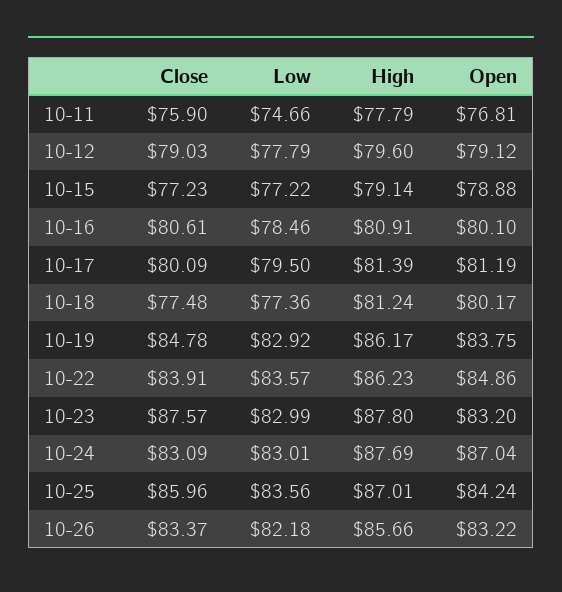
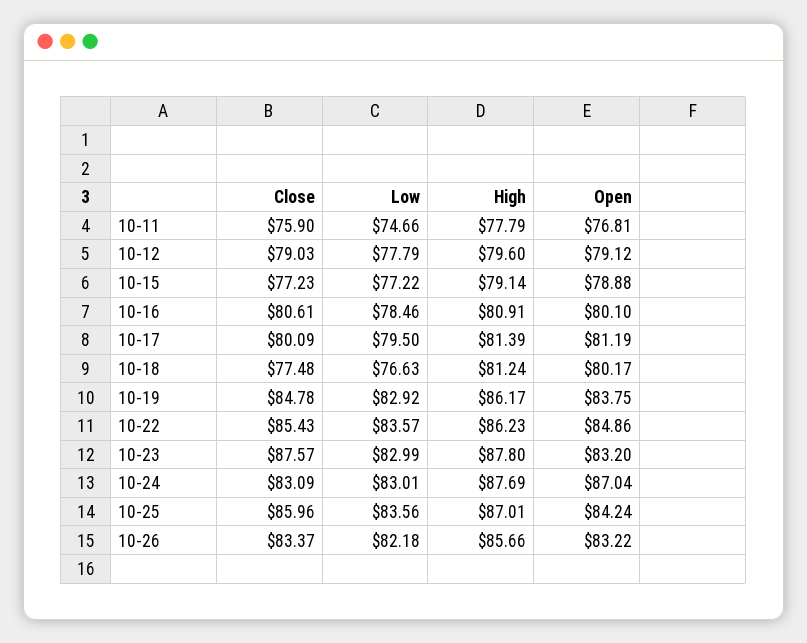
  {
    "Close": {
      "10-11": 75.9,
      "10-12": 79.03,
      "10-15": 77.23,
      "10-16": 80.61,
      "10-17": 80.09,
      "10-18": 77.48,
      "10-19": 84.78,
-     "10-22": 83.91,
+     "10-22": 85.43,
      "10-23": 87.57,
      "10-24": 83.09,
      "10-25": 85.96,
      "10-26": 83.37
    },
    "Low": {
      "10-11": 74.66,
      "10-12": 77.79,
      "10-15": 77.22,
      "10-16": 78.46,
      "10-17": 79.5,
-     "10-18": 77.36,
+     "10-18": 76.63,
      "10-19": 82.92,
      "10-22": 83.57,
      "10-23": 82.99,
      "10-24": 83.01,
      "10-25": 83.56,
      "10-26": 82.18
    },
    "High": {
      "10-11": 77.79,
      "10-12": 79.6,
      "10-15": 79.14,
      "10-16": 80.91,
      "10-17": 81.39,
      "10-18": 81.24,
      "10-19": 86.17,
      "10-22": 86.23,
      "10-23": 87.8,
      "10-24": 87.69,
      "10-25": 87.01,
      "10-26": 85.66
    },
    "Open": {
      "10-11": 76.81,
      "10-12": 79.12,
      "10-15": 78.88,
      "10-16": 80.1,
      "10-17": 81.19,
      "10-18": 80.17,
      "10-19": 83.75,
      "10-22": 84.86,
      "10-23": 83.2,
      "10-24": 87.04,
      "10-25": 84.24,
      "10-26": 83.22
    }
  }

